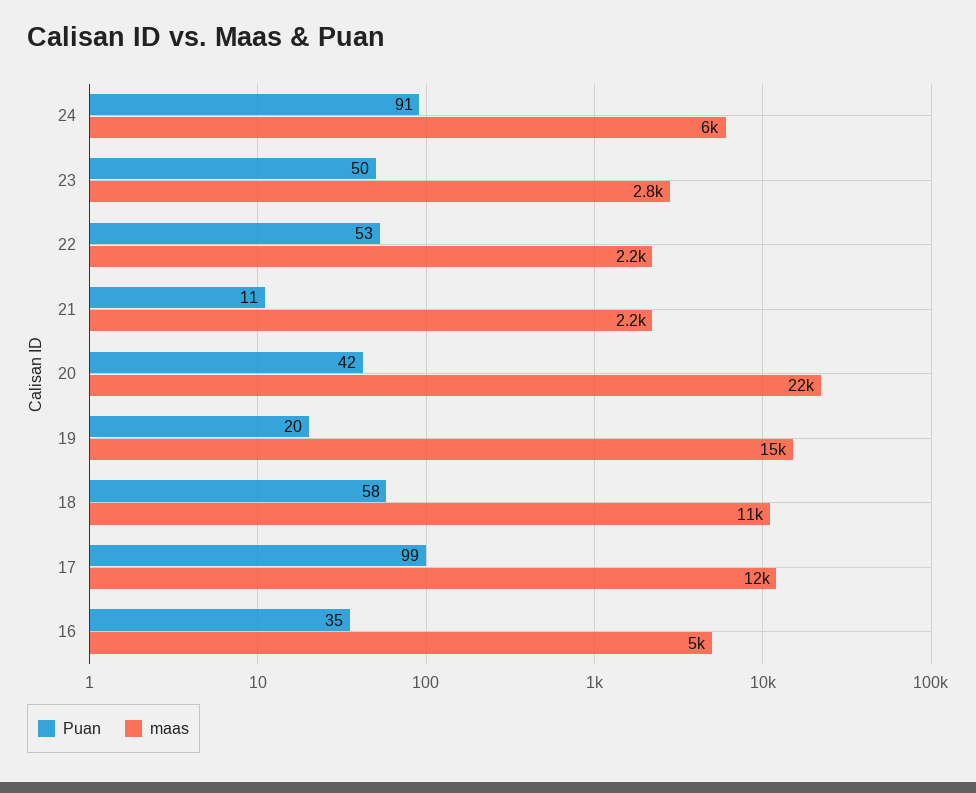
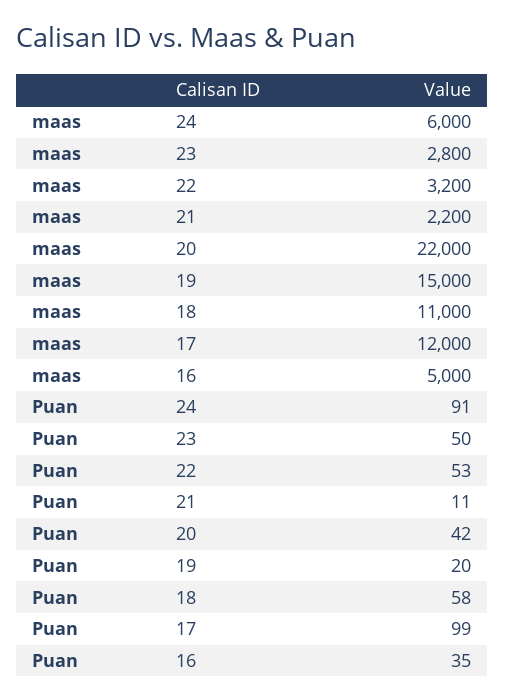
  {
    "Puan": {
      "24": 91,
      "23": 50,
      "22": 53,
      "21": 11,
      "20": 42,
      "19": 20,
      "18": 58,
      "17": 99,
      "16": 35
    },
    "maas": {
      "24": 6000,
      "23": 2800,
-     "22": 2200,
+     "22": 3200,
      "21": 2200,
      "20": 22000,
      "19": 15000,
      "18": 11000,
      "17": 12000,
      "16": 5000
    }
  }

